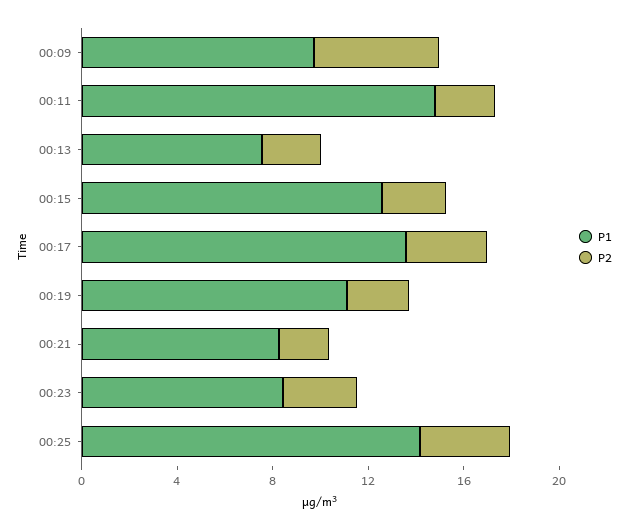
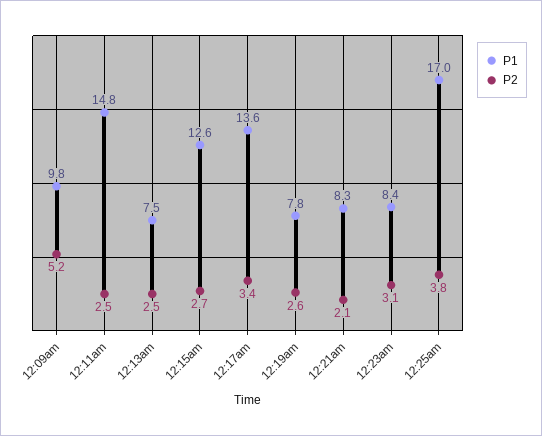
  {
    "P1": {
      "00:09": 9.8,
      "00:11": 14.8,
      "00:13": 7.5,
      "00:15": 12.6,
      "00:17": 13.6,
-     "00:19": 11,
+     "00:19": 7.8,
      "00:21": 8.3,
      "00:23": 8.4,
-     "00:25": 14
+     "00:25": 17
    },
    "P2": {
      "00:09": 5.2,
      "00:11": 2.5,
      "00:13": 2.5,
      "00:15": 2.7,
      "00:17": 3.4,
      "00:19": 2.6,
      "00:21": 2.1,
      "00:23": 3.1,
      "00:25": 3.8
    }
  }

